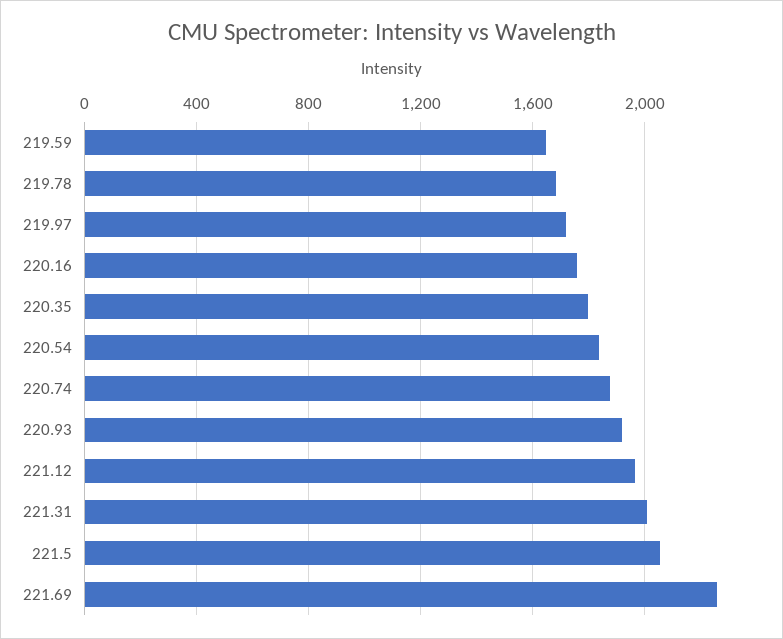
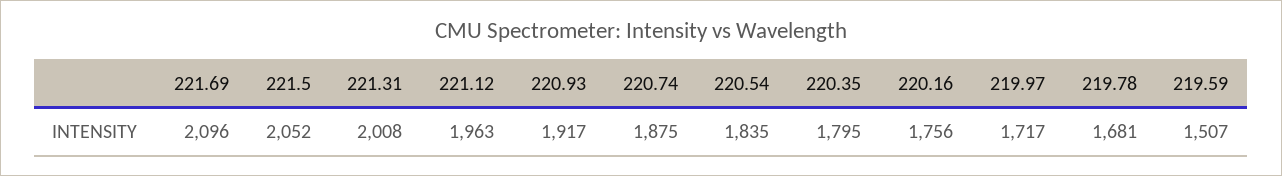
  {
-   "219.59": 1650,
+   "219.59": 1507,
    "219.78": 1681,
    "219.97": 1717,
    "220.16": 1756,
    "220.35": 1795,
    "220.54": 1835,
    "220.74": 1875,
    "220.93": 1917,
    "221.12": 1963,
    "221.31": 2008,
    "221.5": 2052,
-   "221.69": 2250
+   "221.69": 2096
  }

